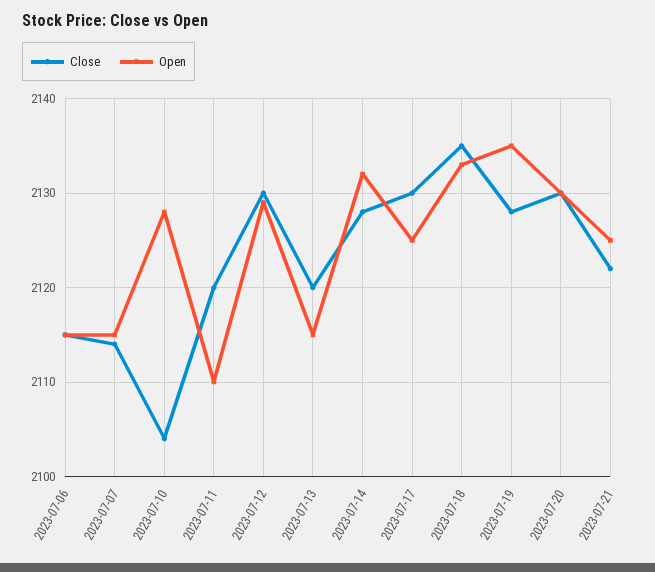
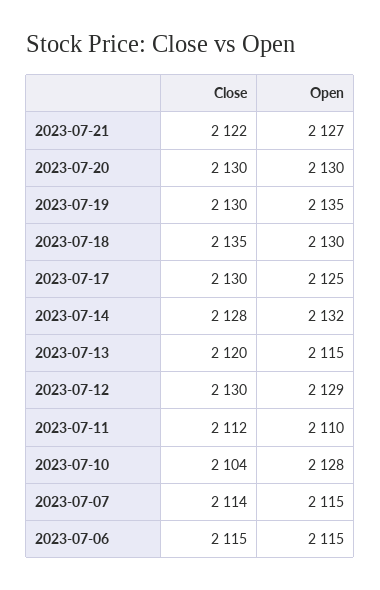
  {
    "Close": {
      "2023-07-06": 2115,
      "2023-07-07": 2114,
      "2023-07-10": 2104,
-     "2023-07-11": 2120,
+     "2023-07-11": 2112,
      "2023-07-12": 2130,
      "2023-07-13": 2120,
      "2023-07-14": 2128,
      "2023-07-17": 2130,
      "2023-07-18": 2135,
-     "2023-07-19": 2128,
+     "2023-07-19": 2130,
      "2023-07-20": 2130,
      "2023-07-21": 2122
    },
    "Open": {
      "2023-07-06": 2115,
      "2023-07-07": 2115,
      "2023-07-10": 2128,
      "2023-07-11": 2110,
      "2023-07-12": 2129,
      "2023-07-13": 2115,
      "2023-07-14": 2132,
      "2023-07-17": 2125,
-     "2023-07-18": 2133,
+     "2023-07-18": 2130,
      "2023-07-19": 2135,
      "2023-07-20": 2130,
-     "2023-07-21": 2125
+     "2023-07-21": 2127
    }
  }

